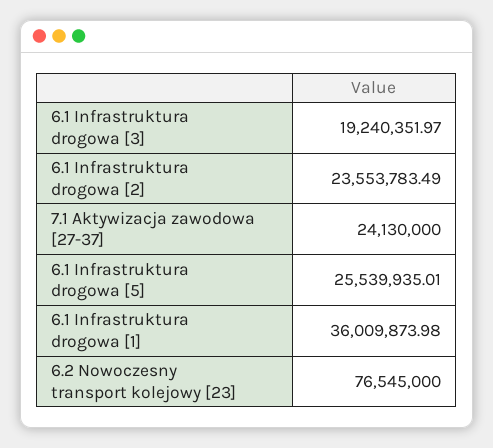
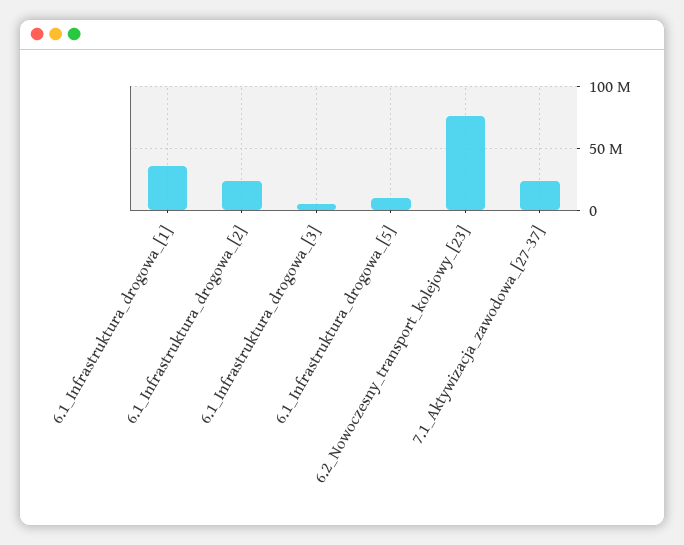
  {
-   "6.1 Infrastruktura drogowa [3]": 19240351.97,
+   "6.1 Infrastruktura drogowa [3]": 5000000,
    "6.1 Infrastruktura drogowa [2]": 23553783.49,
    "7.1 Aktywizacja zawodowa [27-37]": 24130000,
-   "6.1 Infrastruktura drogowa [5]": 25539935.01,
+   "6.1 Infrastruktura drogowa [5]": 10000000,
    "6.1 Infrastruktura drogowa [1]": 36009873.98,
    "6.2 Nowoczesny transport kolejowy [23]": 76545000
  }

